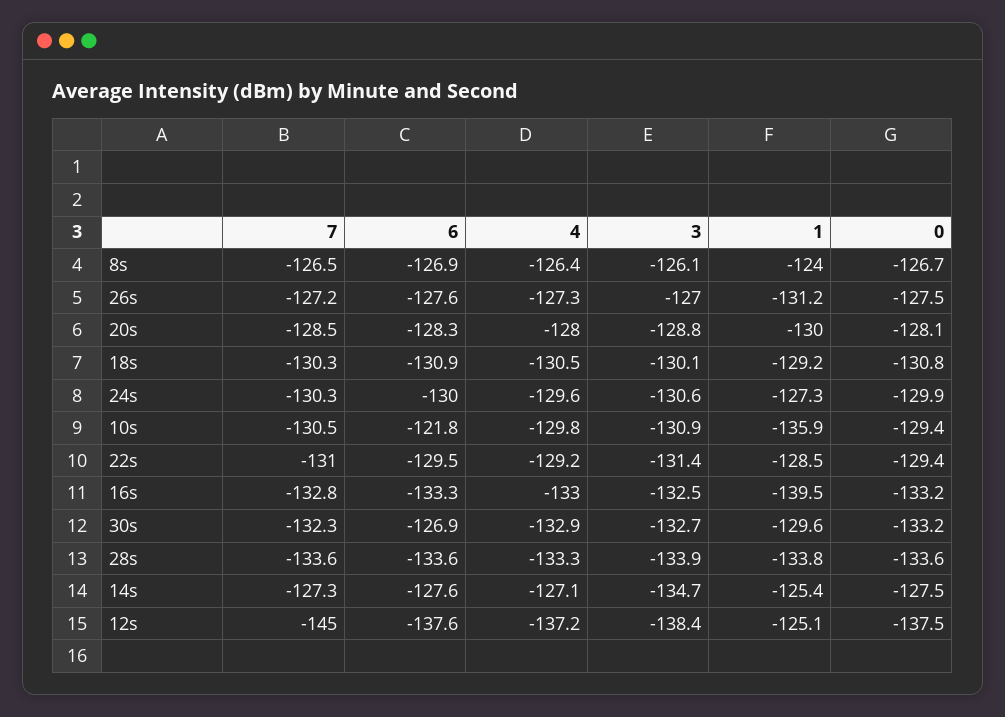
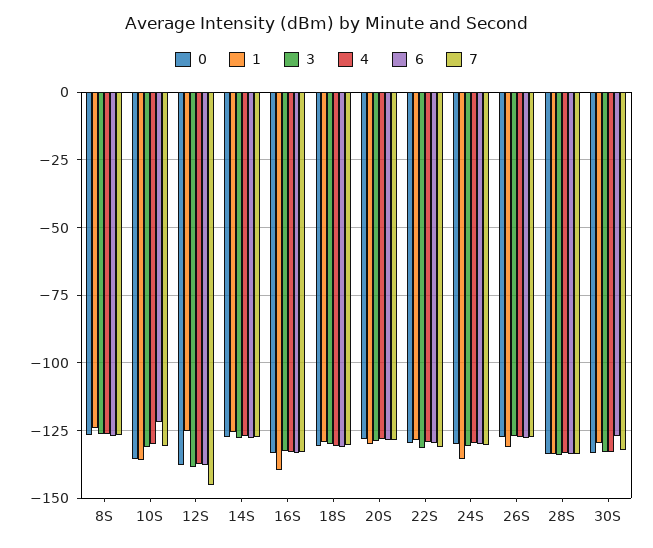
  {
    "7": {
      "8s": -126.5,
      "26s": -127.2,
      "20s": -128.5,
      "18s": -130.3,
      "24s": -130.3,
      "10s": -130.5,
      "22s": -131,
      "16s": -132.8,
      "30s": -132.3,
      "28s": -133.6,
      "14s": -127.3,
      "12s": -145
    },
    "6": {
      "8s": -126.9,
      "26s": -127.6,
      "20s": -128.3,
      "18s": -130.9,
      "24s": -130,
      "10s": -121.8,
      "22s": -129.5,
      "16s": -133.3,
      "30s": -126.9,
      "28s": -133.6,
      "14s": -127.6,
      "12s": -137.6
    },
    "4": {
      "8s": -126.4,
      "26s": -127.3,
      "20s": -128,
      "18s": -130.5,
      "24s": -129.6,
      "10s": -129.8,
      "22s": -129.2,
      "16s": -133,
      "30s": -132.9,
      "28s": -133.3,
      "14s": -127.1,
      "12s": -137.2
    },
    "3": {
      "8s": -126.1,
      "26s": -127,
      "20s": -128.8,
      "18s": -130.1,
      "24s": -130.6,
      "10s": -130.9,
      "22s": -131.4,
      "16s": -132.5,
      "30s": -132.7,
      "28s": -133.9,
-     "14s": -134.7,
+     "14s": -127.5,
      "12s": -138.4
    },
    "1": {
      "8s": -124,
      "26s": -131.2,
      "20s": -130,
      "18s": -129.2,
-     "24s": -127.3,
+     "24s": -135,
      "10s": -135.9,
      "22s": -128.5,
      "16s": -139.5,
      "30s": -129.6,
      "28s": -133.8,
      "14s": -125.4,
      "12s": -125.1
    },
    "0": {
      "8s": -126.7,
      "26s": -127.5,
      "20s": -128.1,
      "18s": -130.8,
      "24s": -129.9,
-     "10s": -129.4,
+     "10s": -135,
      "22s": -129.4,
      "16s": -133.2,
      "30s": -133.2,
      "28s": -133.6,
      "14s": -127.5,
      "12s": -137.5
    }
  }

